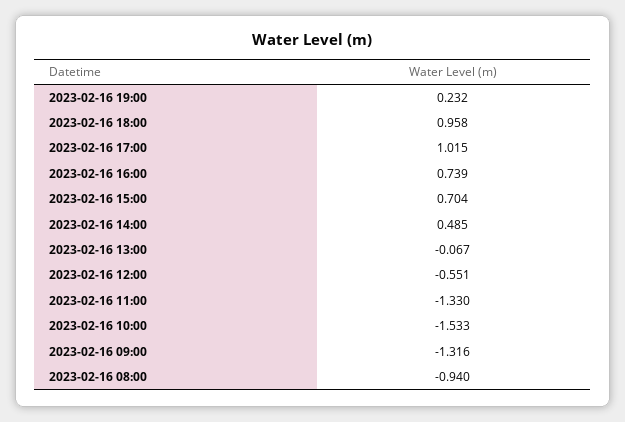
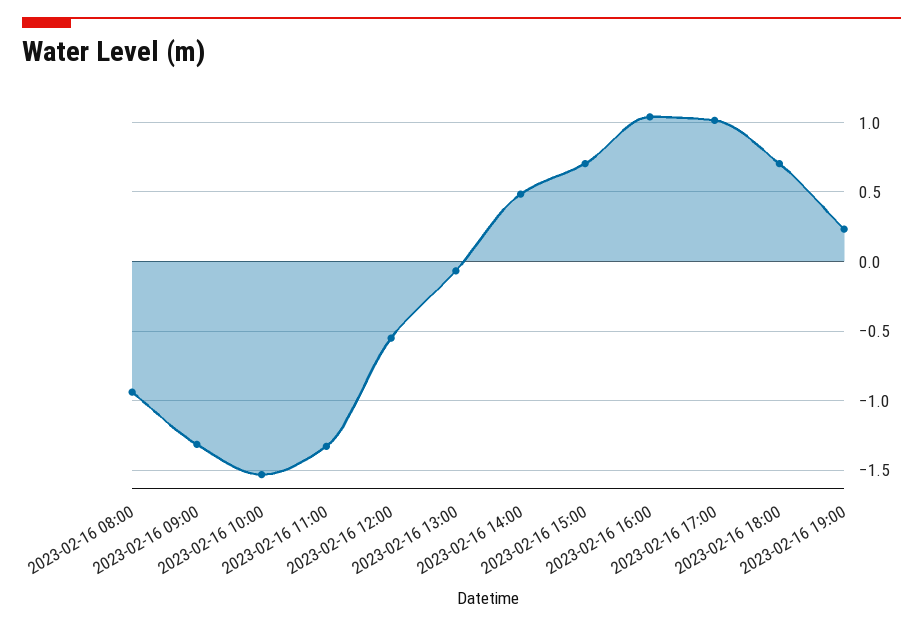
  {
    "2023-02-16 19:00": 0.232,
-   "2023-02-16 18:00": 0.958,
+   "2023-02-16 18:00": 0.7,
    "2023-02-16 17:00": 1.015,
-   "2023-02-16 16:00": 0.739,
+   "2023-02-16 16:00": 1.05,
    "2023-02-16 15:00": 0.704,
    "2023-02-16 14:00": 0.485,
    "2023-02-16 13:00": -0.067,
    "2023-02-16 12:00": -0.551,
    "2023-02-16 11:00": -1.33,
    "2023-02-16 10:00": -1.533,
    "2023-02-16 09:00": -1.316,
    "2023-02-16 08:00": -0.94
  }

